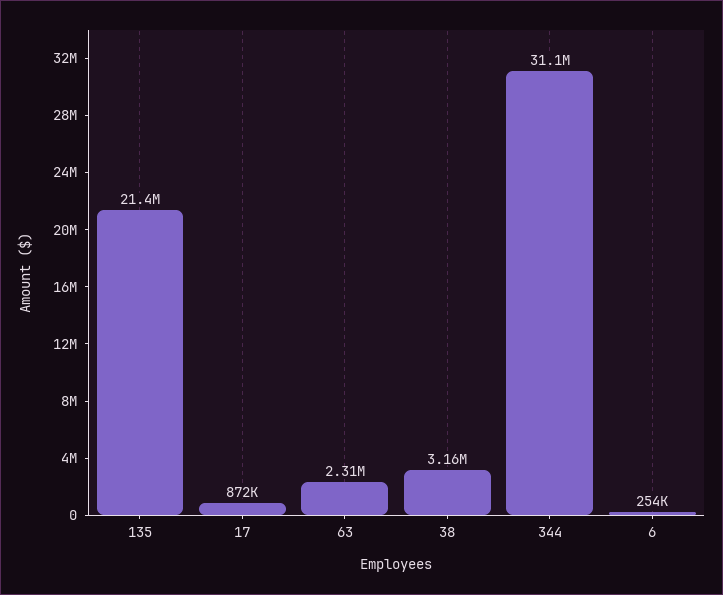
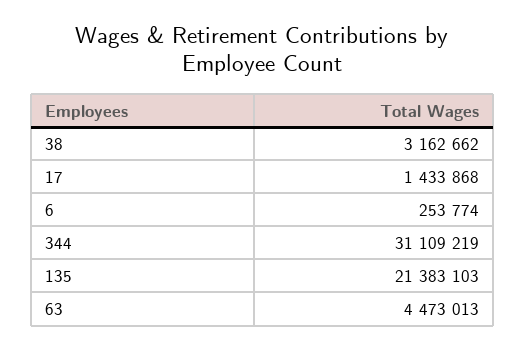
  {
    "135": 21383103,
-   "17": 872000,
+   "17": 1433868,
-   "63": 2310000,
+   "63": 4473013,
    "38": 3162662,
    "344": 31109219,
    "6": 253774
  }

